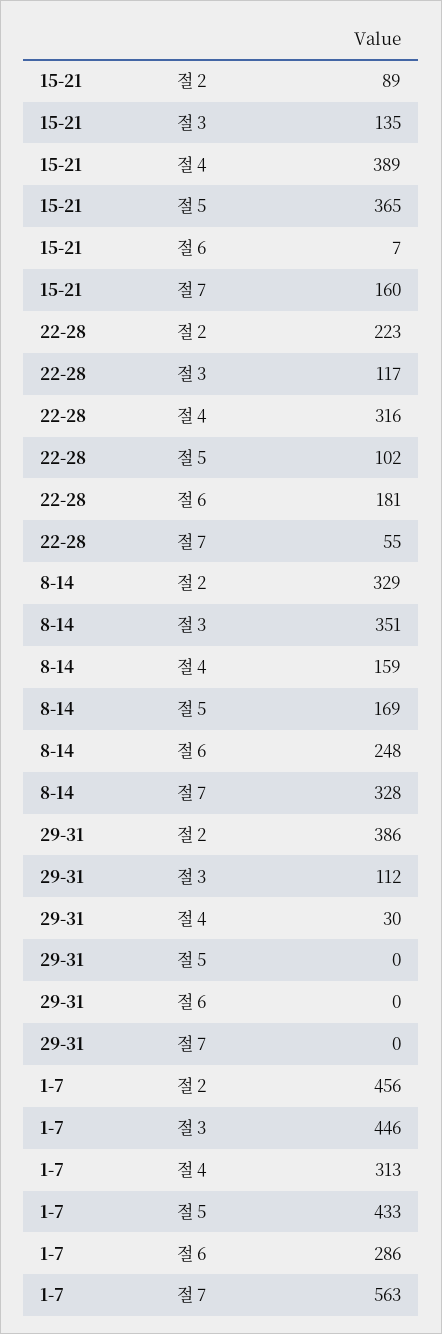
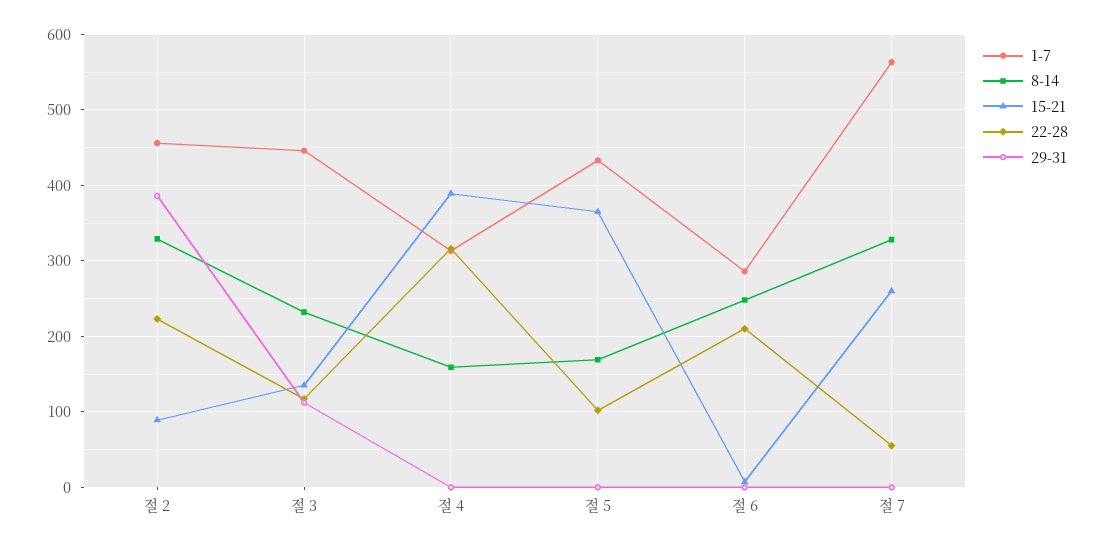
  {
    "15-21": {
      "절 2": 89,
      "절 3": 135,
      "절 4": 389,
      "절 5": 365,
      "절 6": 7,
-     "절 7": 160
+     "절 7": 260
    },
    "22-28": {
      "절 2": 223,
      "절 3": 117,
      "절 4": 316,
      "절 5": 102,
-     "절 6": 181,
+     "절 6": 210,
      "절 7": 55
    },
    "8-14": {
      "절 2": 329,
-     "절 3": 351,
+     "절 3": 230,
      "절 4": 159,
      "절 5": 169,
      "절 6": 248,
      "절 7": 328
    },
    "29-31": {
      "절 2": 386,
      "절 3": 112,
-     "절 4": 30,
+     "절 4": 0,
      "절 5": 0,
      "절 6": 0,
      "절 7": 0
    },
    "1-7": {
      "절 2": 456,
      "절 3": 446,
      "절 4": 313,
      "절 5": 433,
      "절 6": 286,
      "절 7": 563
    }
  }

